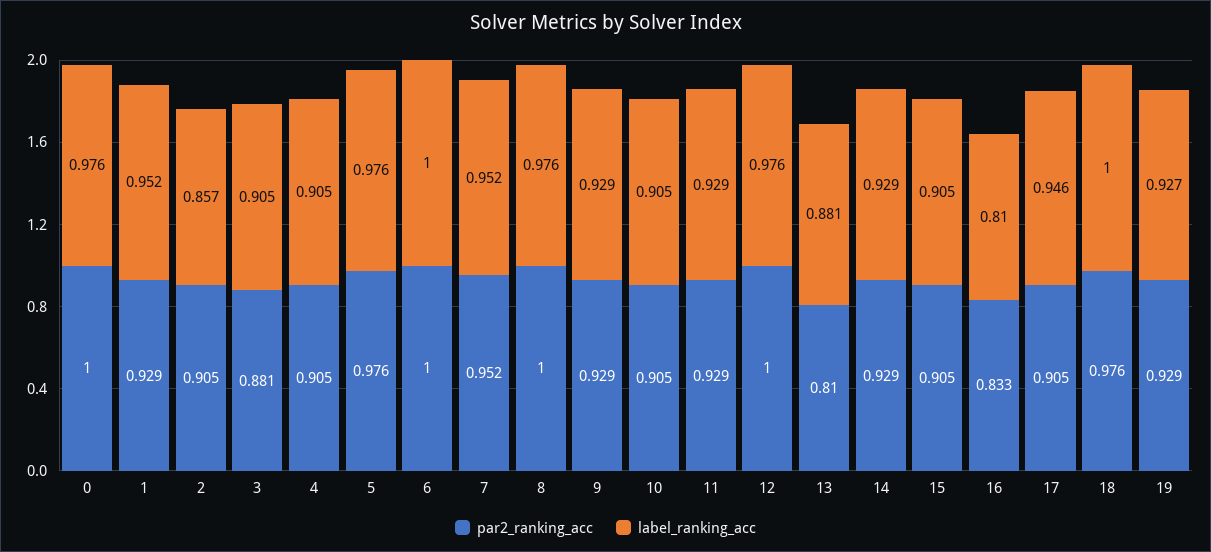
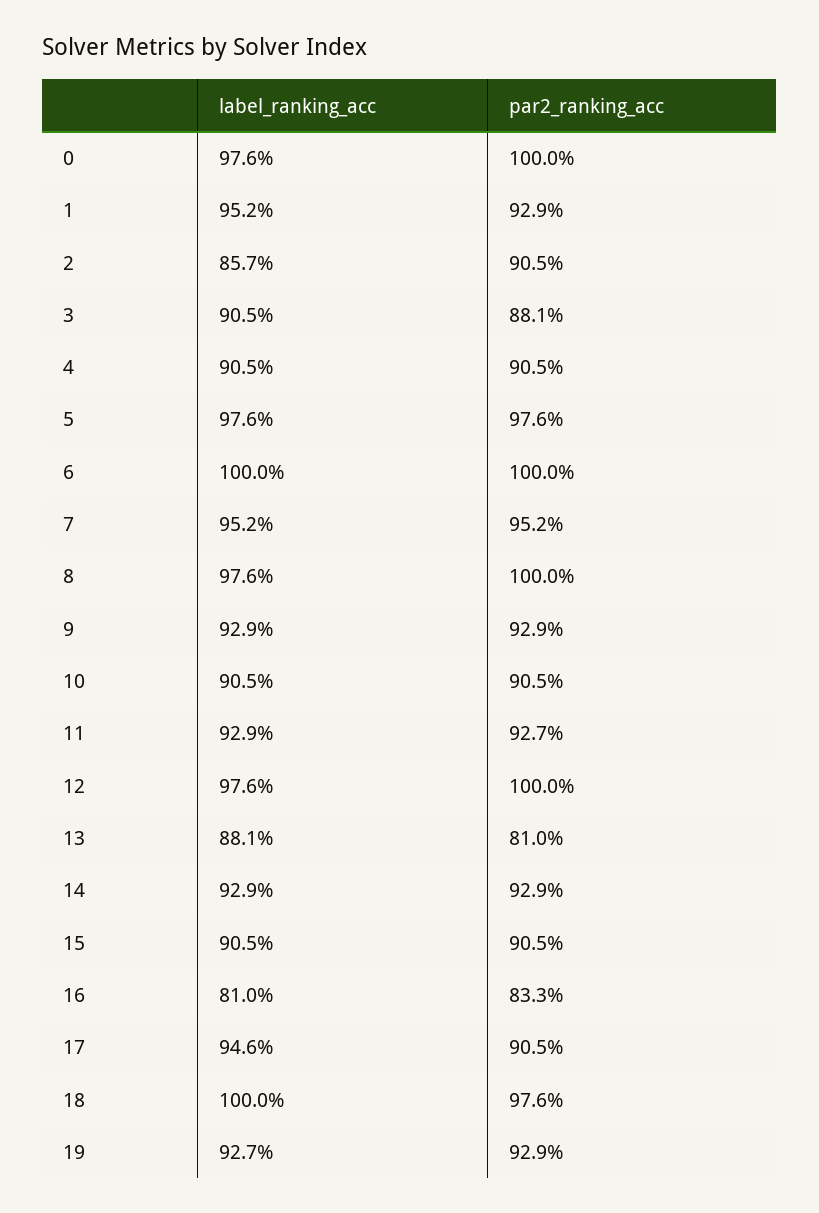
  {
    "par2_ranking_acc": {
      "0": 1,
      "1": 0.929,
      "2": 0.905,
      "3": 0.881,
      "4": 0.905,
      "5": 0.976,
      "6": 1,
      "7": 0.952,
      "8": 1,
      "9": 0.929,
      "10": 0.905,
-     "11": 0.929,
+     "11": 0.927,
      "12": 1,
      "13": 0.81,
      "14": 0.929,
      "15": 0.905,
      "16": 0.833,
      "17": 0.905,
      "18": 0.976,
      "19": 0.929
    },
    "label_ranking_acc": {
      "0": 0.976,
      "1": 0.952,
      "2": 0.857,
      "3": 0.905,
      "4": 0.905,
      "5": 0.976,
      "6": 1,
      "7": 0.952,
      "8": 0.976,
      "9": 0.929,
      "10": 0.905,
      "11": 0.929,
      "12": 0.976,
      "13": 0.881,
      "14": 0.929,
      "15": 0.905,
      "16": 0.81,
      "17": 0.946,
      "18": 1,
      "19": 0.927
    }
  }

